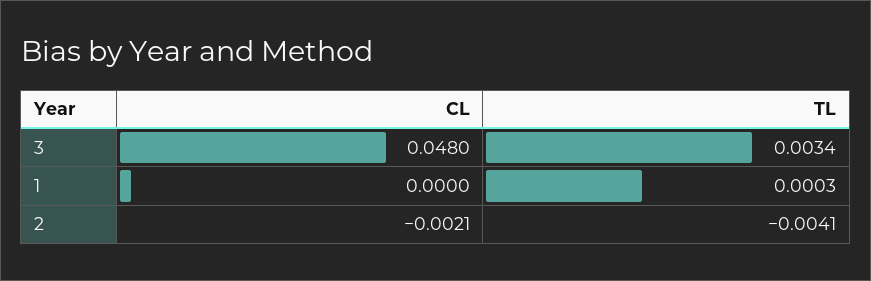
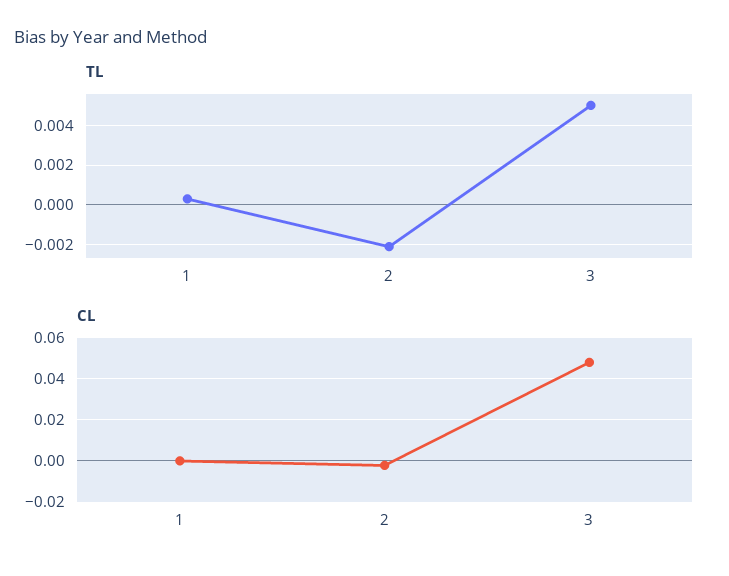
  {
    "CL": {
      "3": 0.048,
      "1": 0,
      "2": -0.0021
    },
    "TL": {
-     "3": 0.0034,
+     "3": 0.005,
      "1": 0.0003,
-     "2": -0.0041
+     "2": -0.002
    }
  }

